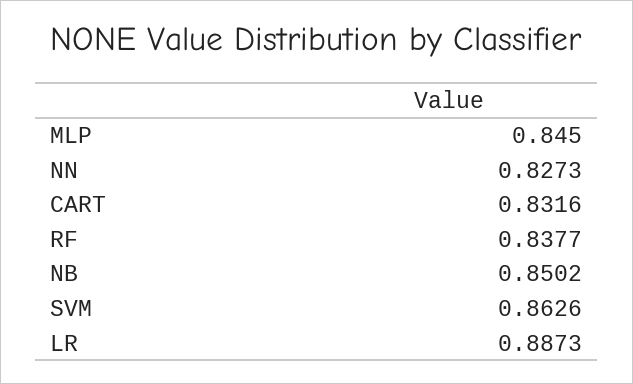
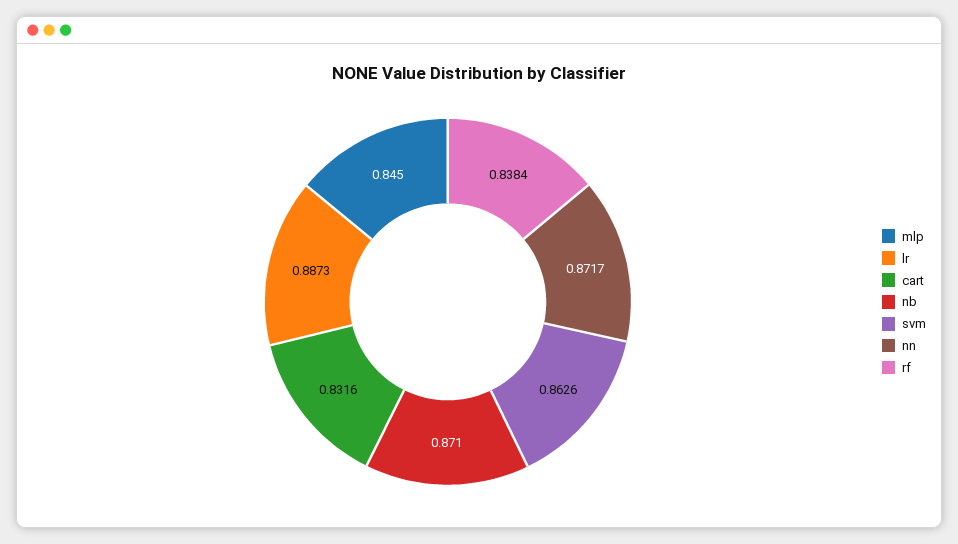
  {
    "MLP": 0.845,
-   "NN": 0.8273,
+   "NN": 0.8717,
    "CART": 0.8316,
-   "RF": 0.8377,
+   "RF": 0.8384,
-   "NB": 0.8502,
+   "NB": 0.871,
    "SVM": 0.8626,
    "LR": 0.8873
  }

